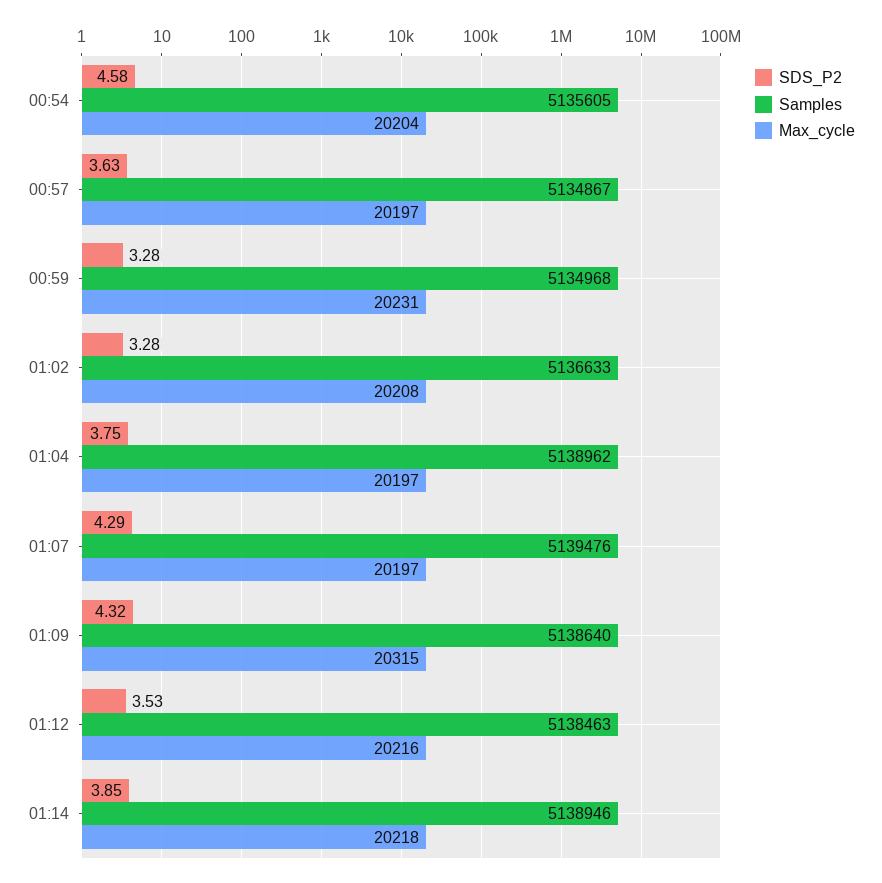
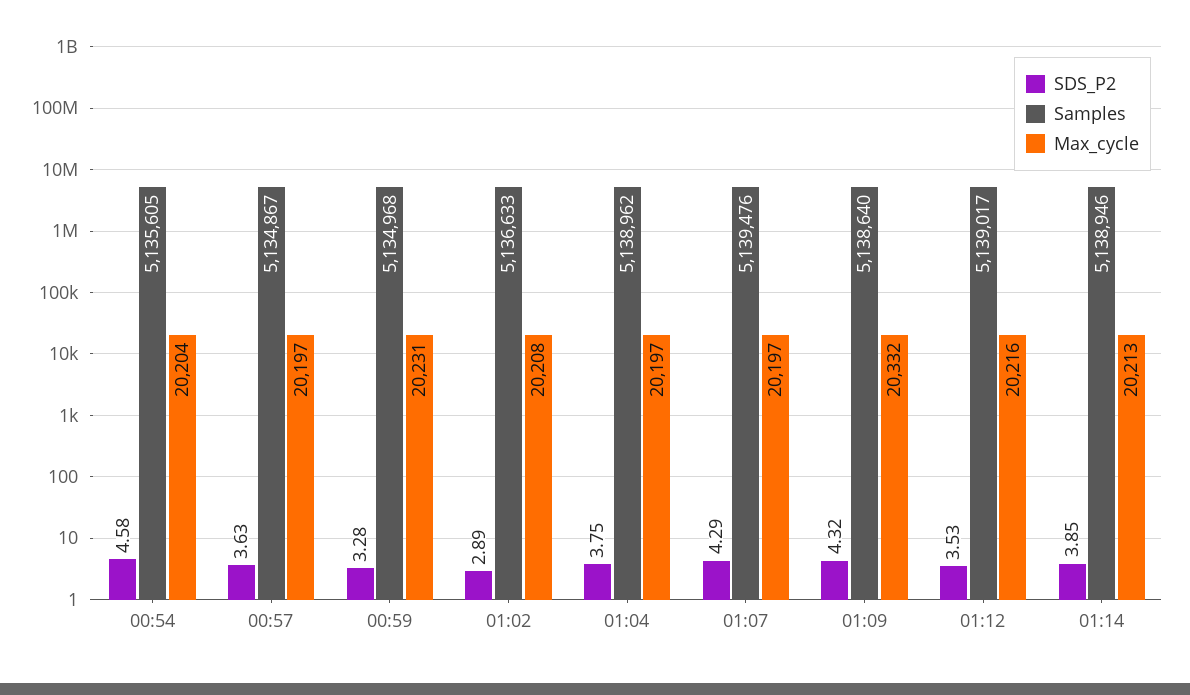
  {
    "SDS_P2": {
      "00:54": 4.58,
      "00:57": 3.63,
      "00:59": 3.28,
-     "01:02": 3.28,
+     "01:02": 2.89,
      "01:04": 3.75,
      "01:07": 4.29,
      "01:09": 4.32,
      "01:12": 3.53,
      "01:14": 3.85
    },
    "Samples": {
      "00:54": 5135605,
      "00:57": 5134867,
      "00:59": 5134968,
      "01:02": 5136633,
      "01:04": 5138962,
      "01:07": 5139476,
      "01:09": 5138640,
-     "01:12": 5138463,
+     "01:12": 5139017,
      "01:14": 5138946
    },
    "Max_cycle": {
      "00:54": 20204,
      "00:57": 20197,
      "00:59": 20231,
      "01:02": 20208,
      "01:04": 20197,
      "01:07": 20197,
-     "01:09": 20315,
+     "01:09": 20332,
      "01:12": 20216,
-     "01:14": 20218
+     "01:14": 20213
    }
  }

